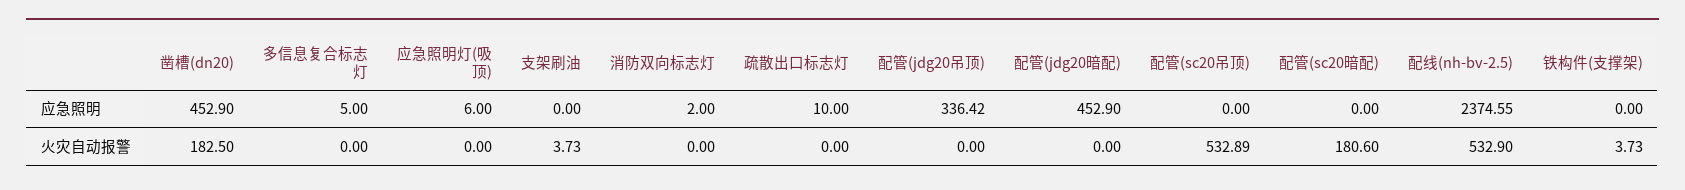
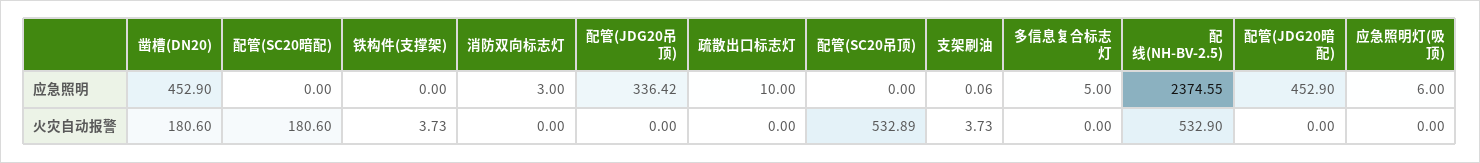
  {
    "凿槽(dn20)": {
      "应急照明": 452.9,
-     "火灾自动报警": 182.5
+     "火灾自动报警": 180.6
    },
    "多信息复合标志灯": {
      "应急照明": 5,
      "火灾自动报警": 0
    },
    "应急照明灯(吸顶)": {
      "应急照明": 6,
      "火灾自动报警": 0
    },
    "支架刷油": {
-     "应急照明": 0,
+     "应急照明": 0.06,
      "火灾自动报警": 3.73
    },
    "消防双向标志灯": {
-     "应急照明": 2,
+     "应急照明": 3,
      "火灾自动报警": 0
    },
    "疏散出口标志灯": {
      "应急照明": 10,
      "火灾自动报警": 0
    },
    "配管(jdg20吊顶)": {
      "应急照明": 336.42,
      "火灾自动报警": 0
    },
    "配管(jdg20暗配)": {
      "应急照明": 452.9,
      "火灾自动报警": 0
    },
    "配管(sc20吊顶)": {
      "应急照明": 0,
      "火灾自动报警": 532.89
    },
    "配管(sc20暗配)": {
      "应急照明": 0,
      "火灾自动报警": 180.6
    },
    "配线(nh-bv-2.5)": {
      "应急照明": 2374.55,
      "火灾自动报警": 532.9
    },
    "铁构件(支撑架)": {
      "应急照明": 0,
      "火灾自动报警": 3.73
    }
  }

